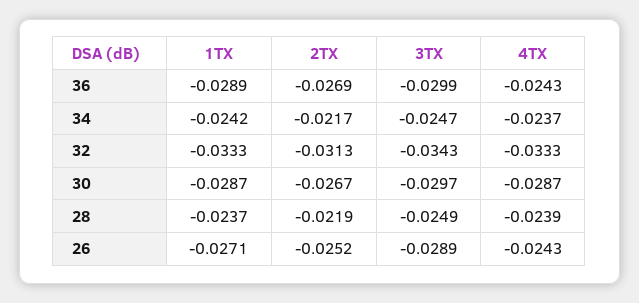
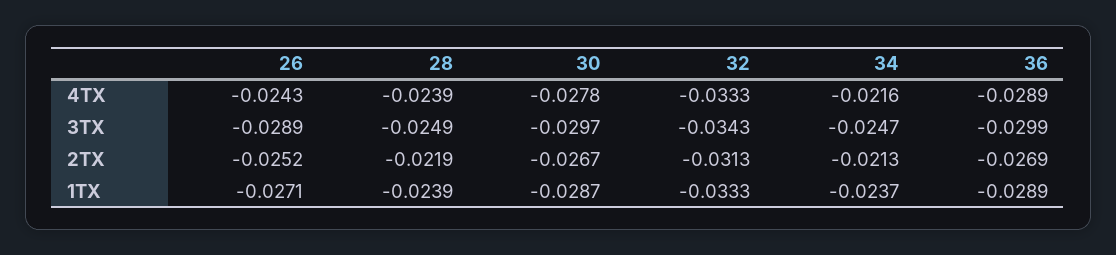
  {
    "1TX": {
      "36": -0.0289,
-     "34": -0.0242,
+     "34": -0.0237,
      "32": -0.0333,
      "30": -0.0287,
-     "28": -0.0237,
+     "28": -0.0239,
      "26": -0.0271
    },
    "2TX": {
      "36": -0.0269,
-     "34": -0.0217,
+     "34": -0.0213,
      "32": -0.0313,
      "30": -0.0267,
      "28": -0.0219,
      "26": -0.0252
    },
    "3TX": {
      "36": -0.0299,
      "34": -0.0247,
      "32": -0.0343,
      "30": -0.0297,
      "28": -0.0249,
      "26": -0.0289
    },
    "4TX": {
-     "36": -0.0243,
+     "36": -0.0289,
-     "34": -0.0237,
+     "34": -0.0216,
      "32": -0.0333,
-     "30": -0.0287,
+     "30": -0.0278,
      "28": -0.0239,
      "26": -0.0243
    }
  }

